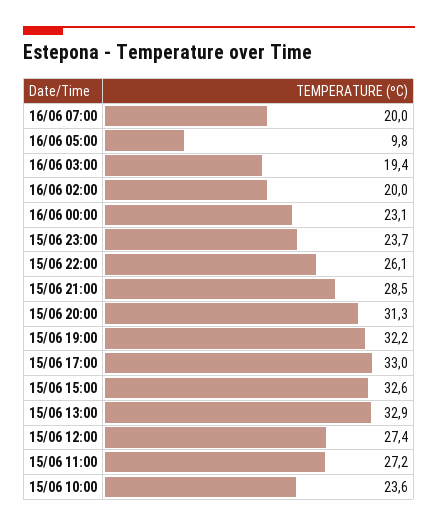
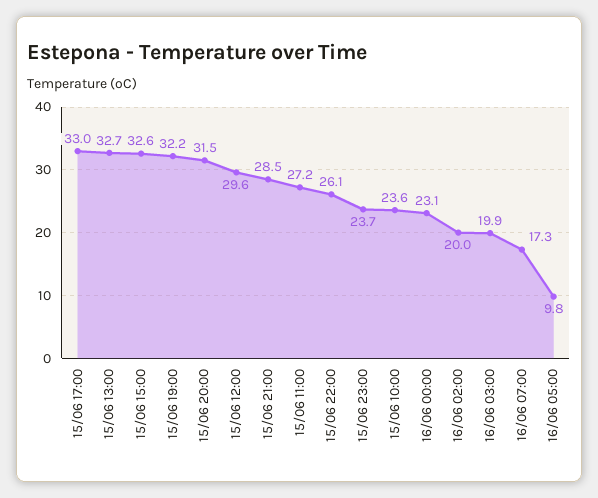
  {
-   "16/06 07:00": 20,
+   "16/06 07:00": 17.3,
    "16/06 05:00": 9.8,
-   "16/06 03:00": 19.4,
+   "16/06 03:00": 19.9,
    "16/06 02:00": 20,
    "16/06 00:00": 23.1,
    "15/06 23:00": 23.7,
    "15/06 22:00": 26.1,
    "15/06 21:00": 28.5,
-   "15/06 20:00": 31.3,
+   "15/06 20:00": 31.5,
    "15/06 19:00": 32.2,
    "15/06 17:00": 33,
    "15/06 15:00": 32.6,
-   "15/06 13:00": 32.9,
+   "15/06 13:00": 32.7,
-   "15/06 12:00": 27.4,
+   "15/06 12:00": 29.6,
    "15/06 11:00": 27.2,
    "15/06 10:00": 23.6
  }

